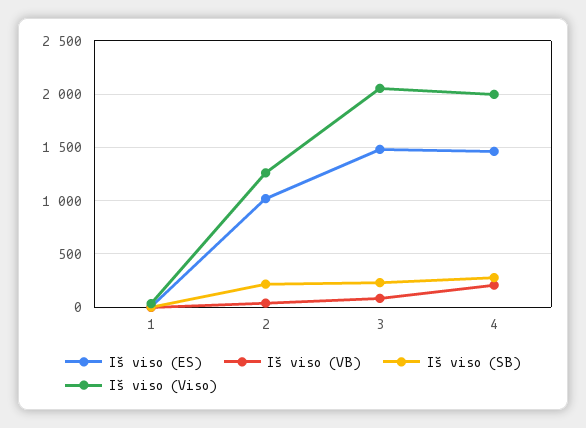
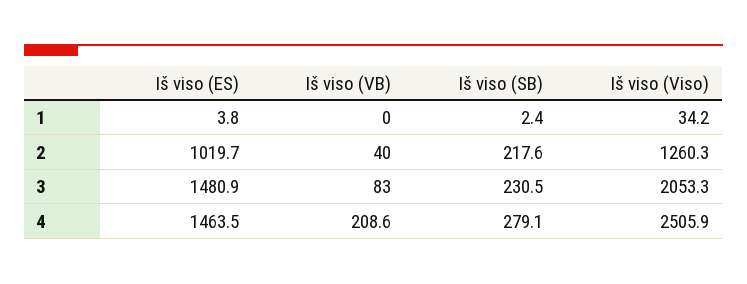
  {
    "Iš viso (ES)": {
      "1": 3.8,
      "2": 1019.7,
      "3": 1480.9,
      "4": 1463.5
    },
    "Iš viso (VB)": {
      "1": 0,
      "2": 40,
      "3": 83,
      "4": 208.6
    },
    "Iš viso (SB)": {
      "1": 2.4,
      "2": 217.6,
      "3": 230.5,
      "4": 279.1
    },
    "Iš viso (Viso)": {
      "1": 34.2,
      "2": 1260.3,
      "3": 2053.3,
-     "4": 2000
+     "4": 2505.9
    }
  }

